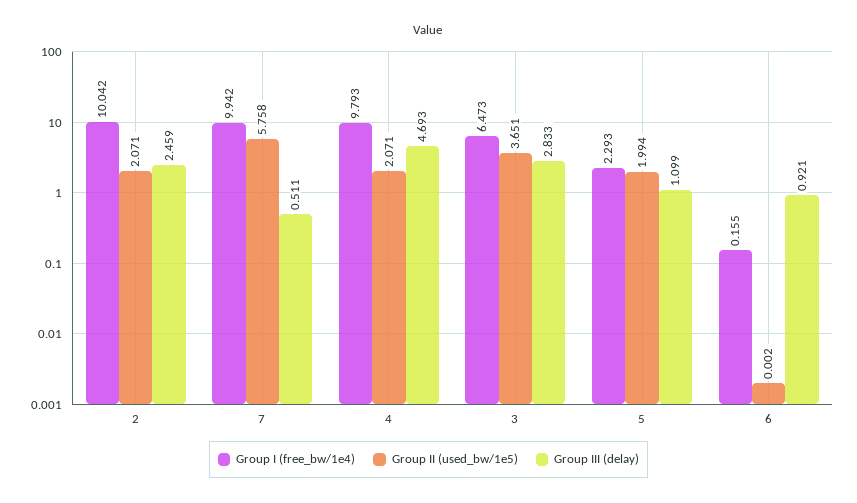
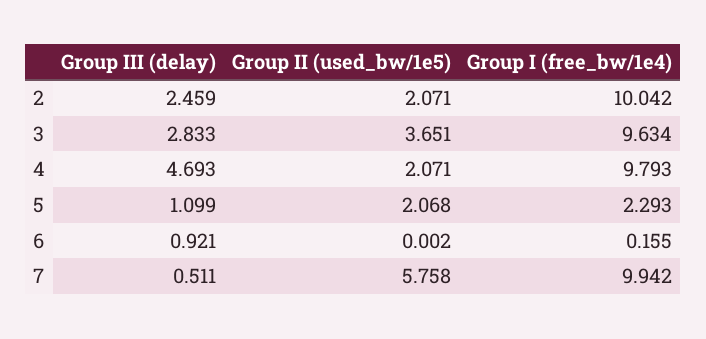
  {
    "Group I (free_bw/1e4)": {
      "2": 10.042,
      "7": 9.942,
      "4": 9.793,
-     "3": 6.473,
+     "3": 9.634,
      "5": 2.293,
      "6": 0.155
    },
    "Group II (used_bw/1e5)": {
      "2": 2.071,
      "7": 5.758,
      "4": 2.071,
      "3": 3.651,
-     "5": 1.994,
+     "5": 2.068,
      "6": 0.002
    },
    "Group III (delay)": {
      "2": 2.459,
      "7": 0.511,
      "4": 4.693,
      "3": 2.833,
      "5": 1.099,
      "6": 0.921
    }
  }

